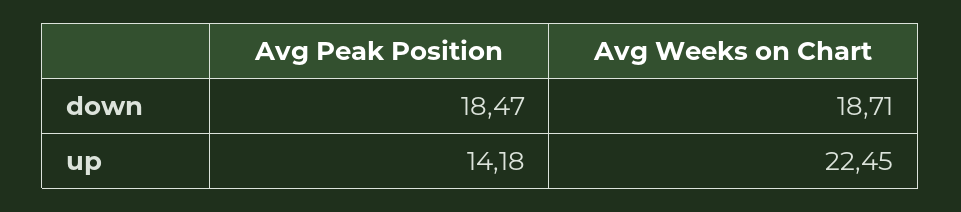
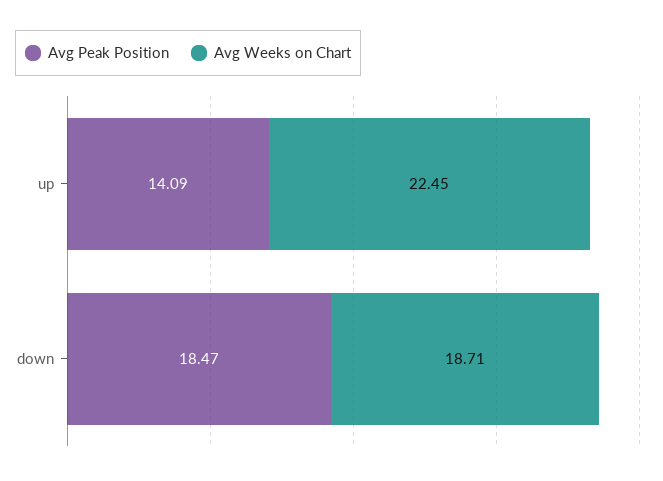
  {
    "Avg Peak Position": {
      "down": 18.47,
-     "up": 14.18
+     "up": 14.09
    },
    "Avg Weeks on Chart": {
      "down": 18.71,
      "up": 22.45
    }
  }

